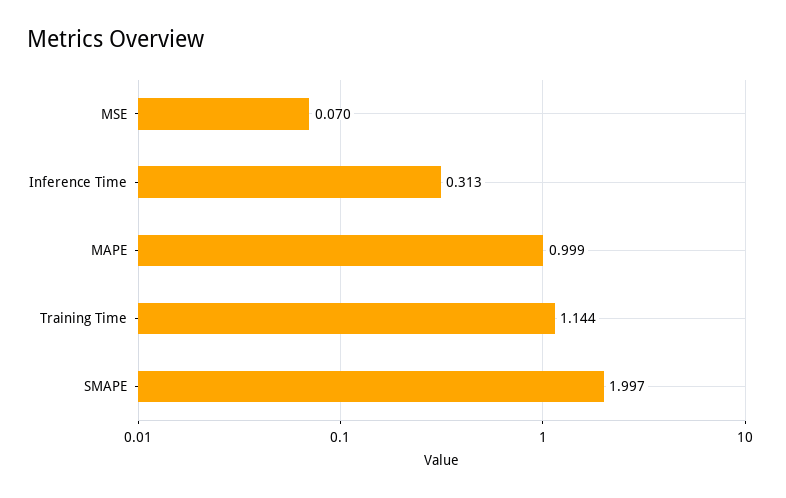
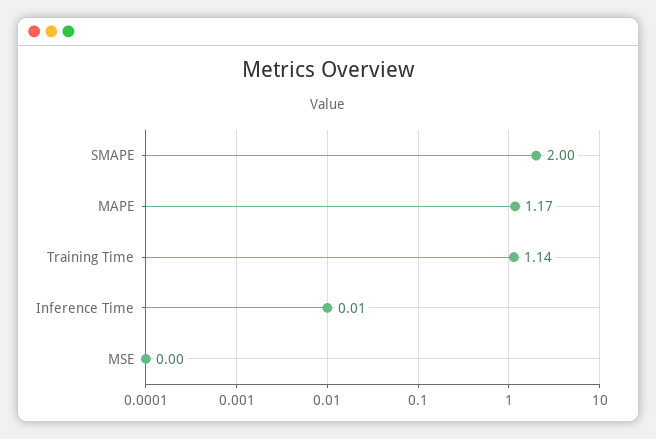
  {
-   "MSE": 0.07,
+   "MSE": 0,
-   "Inference Time": 0.313,
+   "Inference Time": 0.01,
-   "MAPE": 0.999,
+   "MAPE": 1.17,
    "Training Time": 1.144,
    "SMAPE": 1.997
  }

